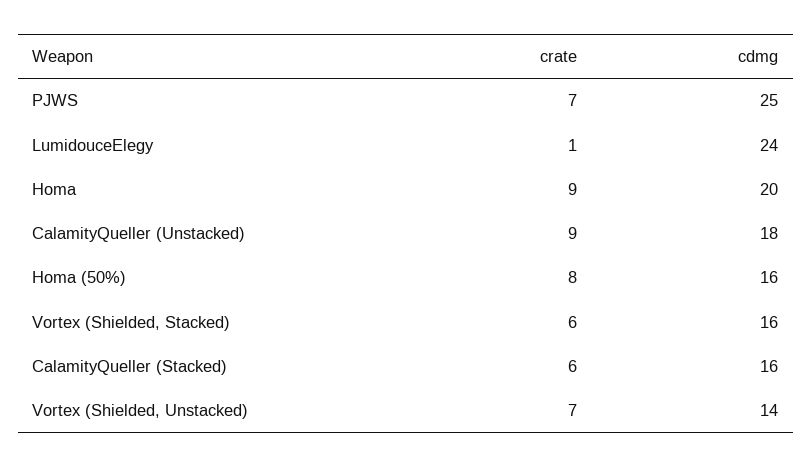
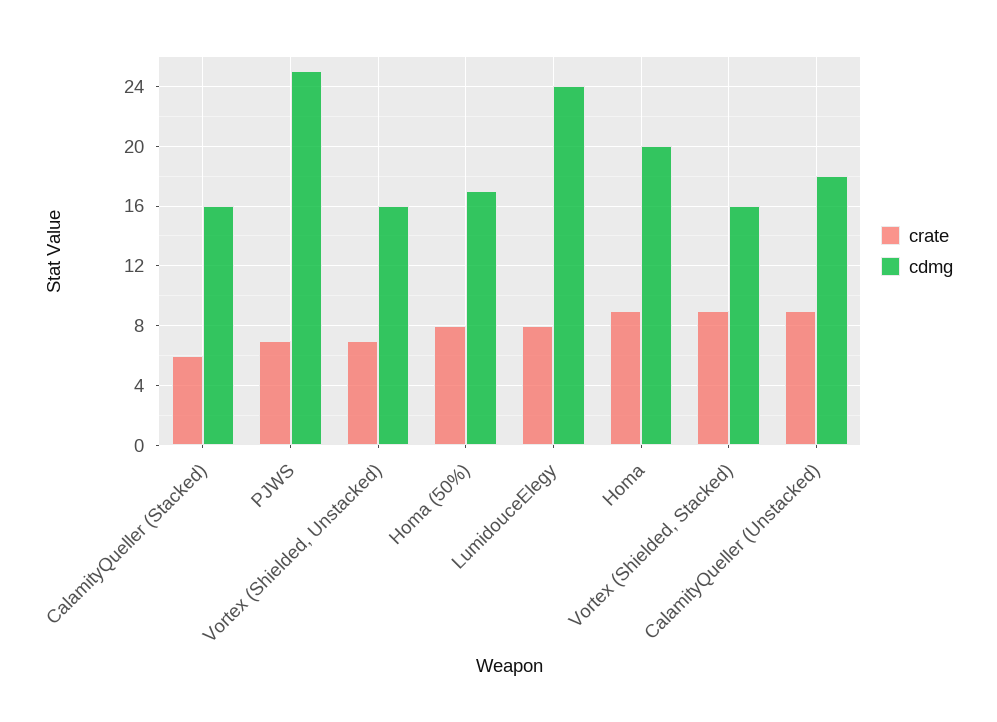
  {
    "crate": {
      "PJWS": 7,
-     "LumidouceElegy": 1,
+     "LumidouceElegy": 8,
      "Homa": 9,
      "CalamityQueller (Unstacked)": 9,
      "Homa (50%)": 8,
-     "Vortex (Shielded, Stacked)": 6,
+     "Vortex (Shielded, Stacked)": 9,
      "CalamityQueller (Stacked)": 6,
      "Vortex (Shielded, Unstacked)": 7
    },
    "cdmg": {
      "PJWS": 25,
      "LumidouceElegy": 24,
      "Homa": 20,
      "CalamityQueller (Unstacked)": 18,
-     "Homa (50%)": 16,
+     "Homa (50%)": 17,
      "Vortex (Shielded, Stacked)": 16,
      "CalamityQueller (Stacked)": 16,
-     "Vortex (Shielded, Unstacked)": 14
+     "Vortex (Shielded, Unstacked)": 16
    }
  }

